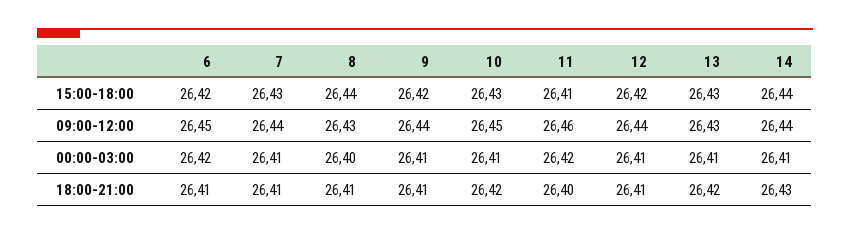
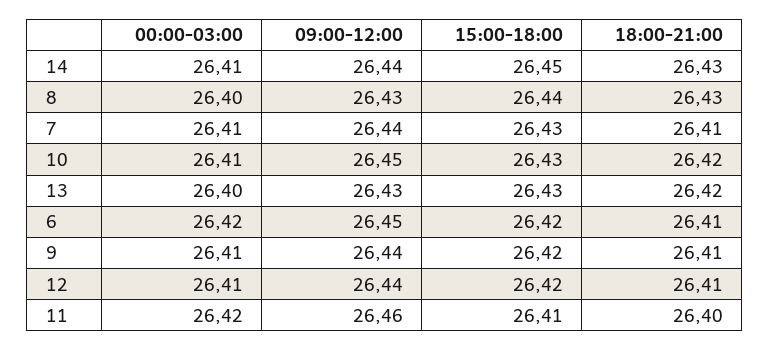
  {
    "6": {
      "15:00-18:00": 26.42,
      "09:00-12:00": 26.45,
      "00:00-03:00": 26.42,
      "18:00-21:00": 26.41
    },
    "7": {
      "15:00-18:00": 26.43,
      "09:00-12:00": 26.44,
      "00:00-03:00": 26.41,
      "18:00-21:00": 26.41
    },
    "8": {
      "15:00-18:00": 26.44,
      "09:00-12:00": 26.43,
      "00:00-03:00": 26.4,
-     "18:00-21:00": 26.41
+     "18:00-21:00": 26.43
    },
    "9": {
      "15:00-18:00": 26.42,
      "09:00-12:00": 26.44,
      "00:00-03:00": 26.41,
      "18:00-21:00": 26.41
    },
    "10": {
      "15:00-18:00": 26.43,
      "09:00-12:00": 26.45,
      "00:00-03:00": 26.41,
      "18:00-21:00": 26.42
    },
    "11": {
      "15:00-18:00": 26.41,
      "09:00-12:00": 26.46,
      "00:00-03:00": 26.42,
      "18:00-21:00": 26.4
    },
    "12": {
      "15:00-18:00": 26.42,
      "09:00-12:00": 26.44,
      "00:00-03:00": 26.41,
      "18:00-21:00": 26.41
    },
    "13": {
      "15:00-18:00": 26.43,
      "09:00-12:00": 26.43,
-     "00:00-03:00": 26.41,
+     "00:00-03:00": 26.4,
      "18:00-21:00": 26.42
    },
    "14": {
-     "15:00-18:00": 26.44,
+     "15:00-18:00": 26.45,
      "09:00-12:00": 26.44,
      "00:00-03:00": 26.41,
      "18:00-21:00": 26.43
    }
  }

